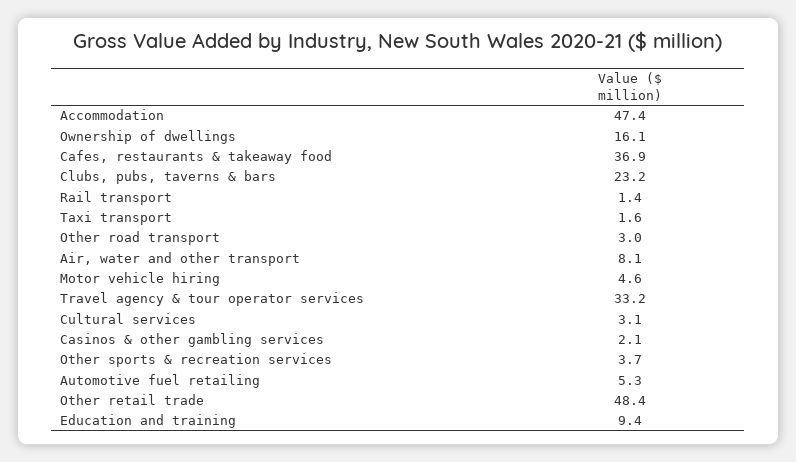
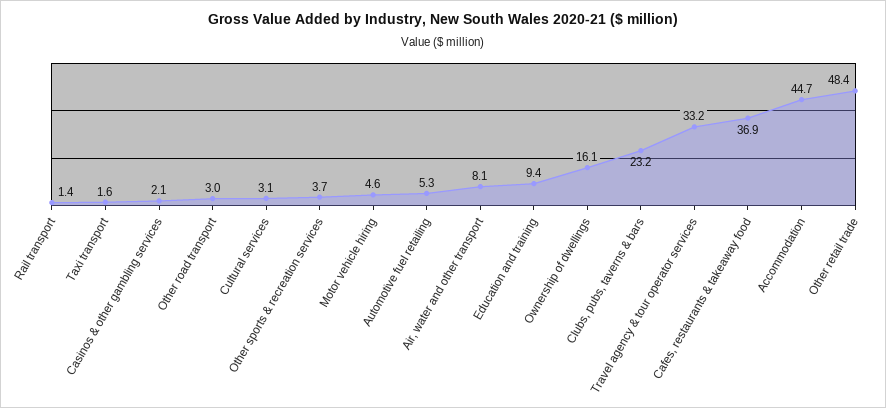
  {
-   "Accommodation": 47.4,
+   "Accommodation": 44.7,
    "Ownership of dwellings": 16.1,
    "Cafes, restaurants & takeaway food": 36.9,
    "Clubs, pubs, taverns & bars": 23.2,
    "Rail transport": 1.4,
    "Taxi transport": 1.6,
    "Other road transport": 3,
    "Air, water and other transport": 8.1,
    "Motor vehicle hiring": 4.6,
    "Travel agency & tour operator services": 33.2,
    "Cultural services": 3.1,
    "Casinos & other gambling services": 2.1,
    "Other sports & recreation services": 3.7,
    "Automotive fuel retailing": 5.3,
    "Other retail trade": 48.4,
    "Education and training": 9.4
  }

